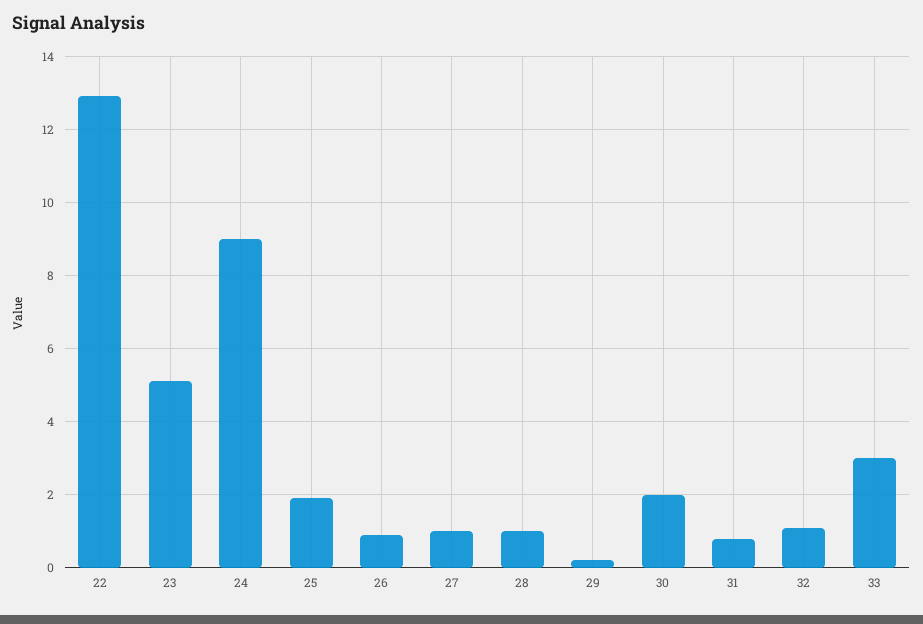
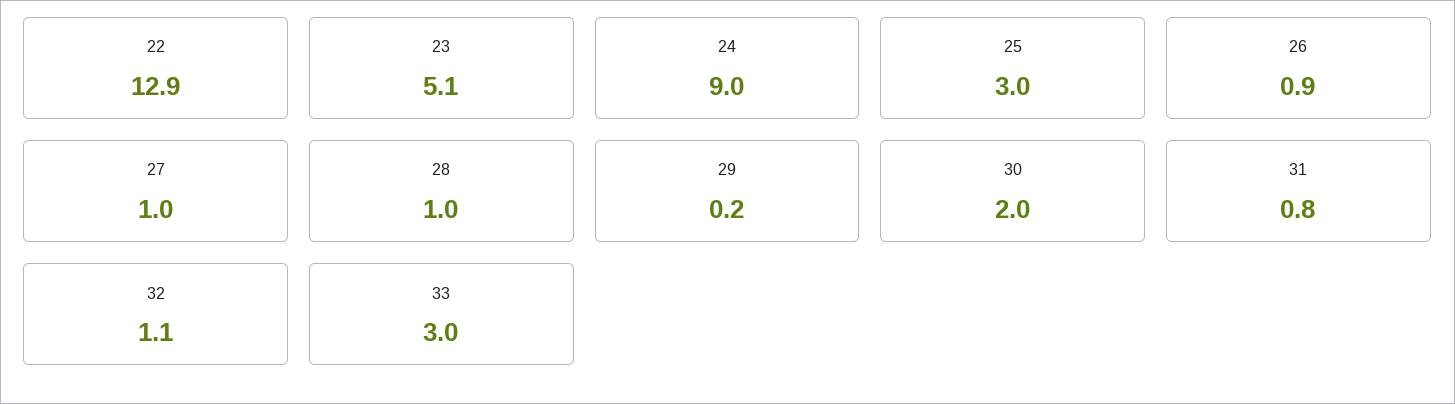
  {
    "22": 12.9,
    "23": 5.1,
    "24": 9,
-   "25": 2,
+   "25": 3,
    "26": 0.9,
    "27": 1,
    "28": 1,
    "29": 0.2,
    "30": 2,
    "31": 0.8,
    "32": 1.1,
    "33": 3
  }

